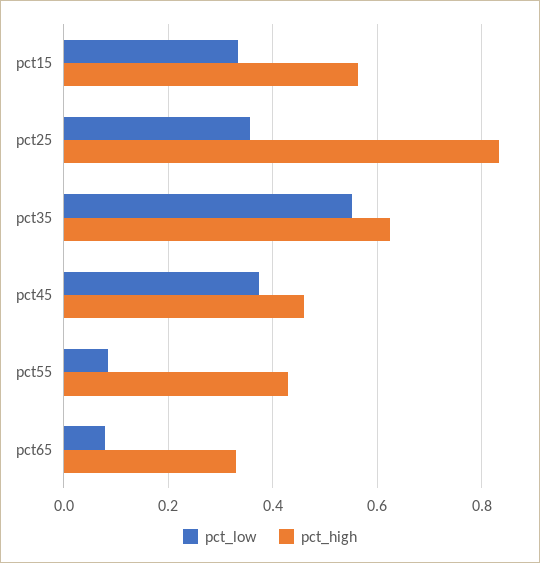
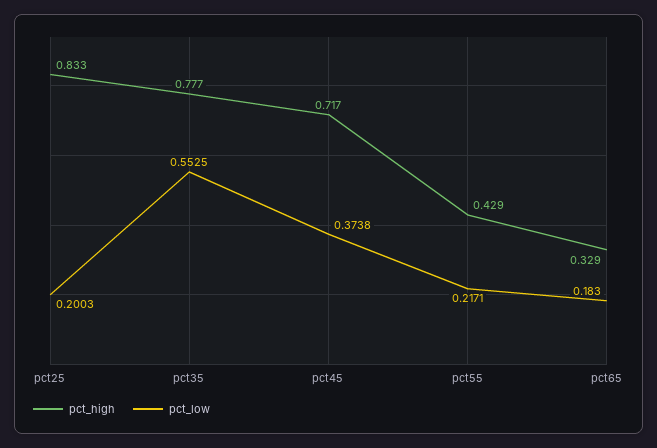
  {
    "pct_low": {
-     "pct15": 0.34,
-     "pct25": 0.36,
+     "pct25": 0.2003,
      "pct35": 0.5525,
      "pct45": 0.3738,
-     "pct55": 0.08,
+     "pct55": 0.2171,
-     "pct65": 0.08
+     "pct65": 0.183
    },
    "pct_high": {
-     "pct15": 0.56,
      "pct25": 0.833,
-     "pct35": 0.62,
+     "pct35": 0.777,
-     "pct45": 0.46,
+     "pct45": 0.717,
      "pct55": 0.429,
      "pct65": 0.329
    }
  }

